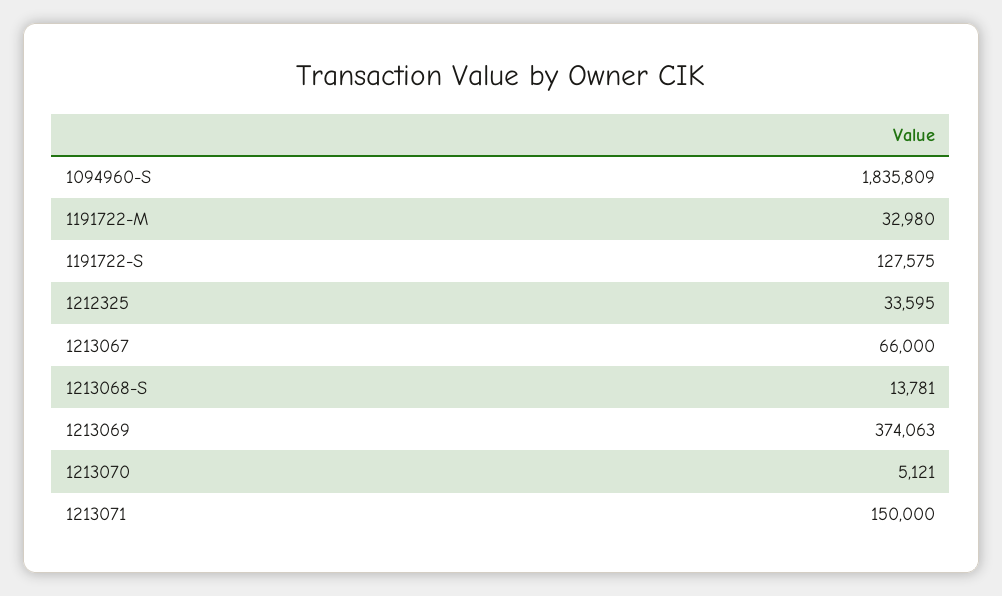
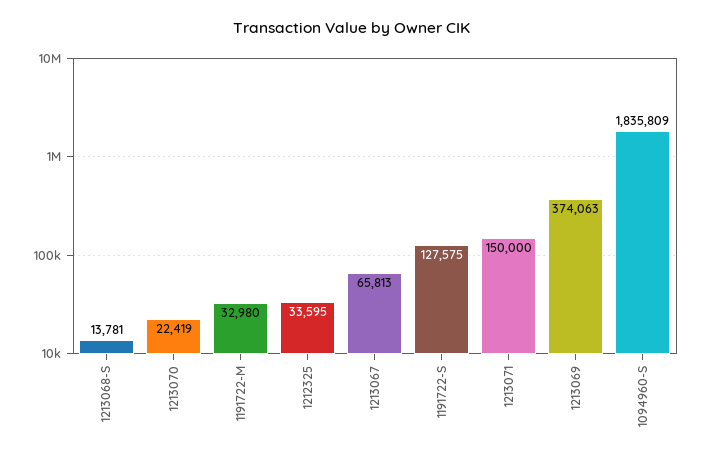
  {
    "1094960-S": 1835809,
    "1191722-M": 32980,
    "1191722-S": 127575,
    "1212325": 33595,
-   "1213067": 66000,
+   "1213067": 65813,
    "1213068-S": 13781,
    "1213069": 374063,
-   "1213070": 5121,
+   "1213070": 22419,
    "1213071": 150000
  }

